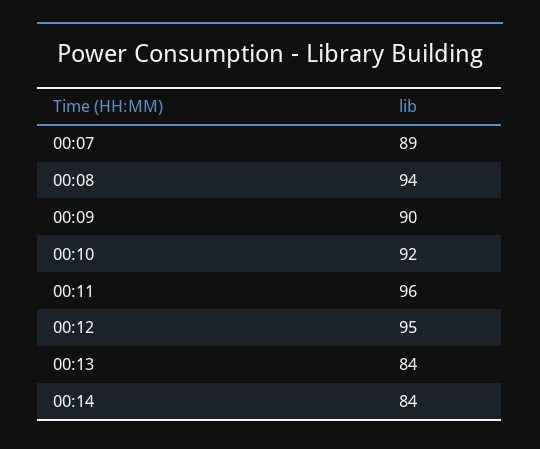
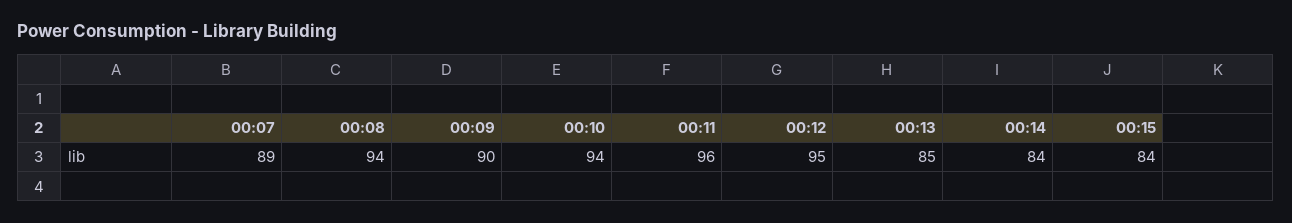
  {
    "00:07": 89,
    "00:08": 94,
    "00:09": 90,
-   "00:10": 92,
+   "00:10": 94,
    "00:11": 96,
    "00:12": 95,
-   "00:13": 84,
+   "00:13": 85,
-   "00:14": 84
+   "00:14": 84,
+   "00:15": 84
  }

